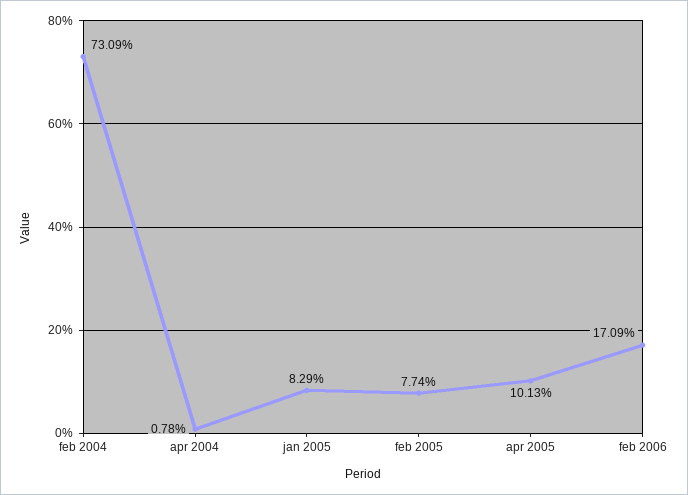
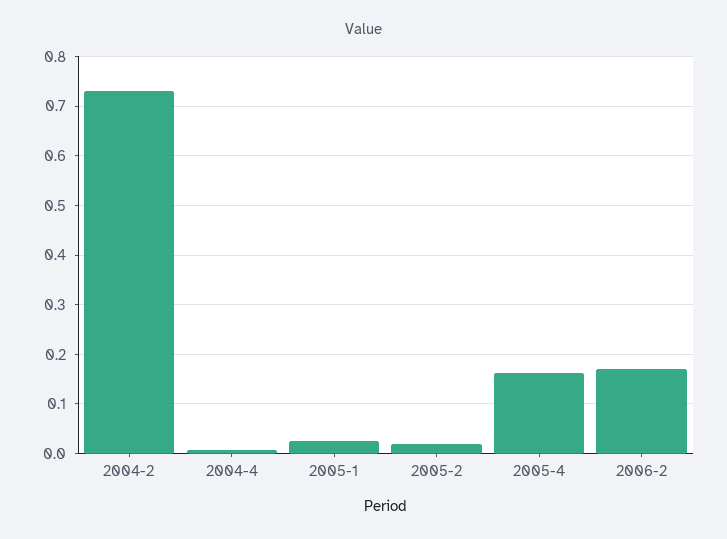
  {
    "feb 2004": 0.7309,
    "apr 2004": 0.0078,
-   "jan 2005": 0.0829,
+   "jan 2005": 0.02,
-   "feb 2005": 0.0774,
+   "feb 2005": 0.02,
-   "apr 2005": 0.1013,
+   "apr 2005": 0.16,
    "feb 2006": 0.1709
  }

